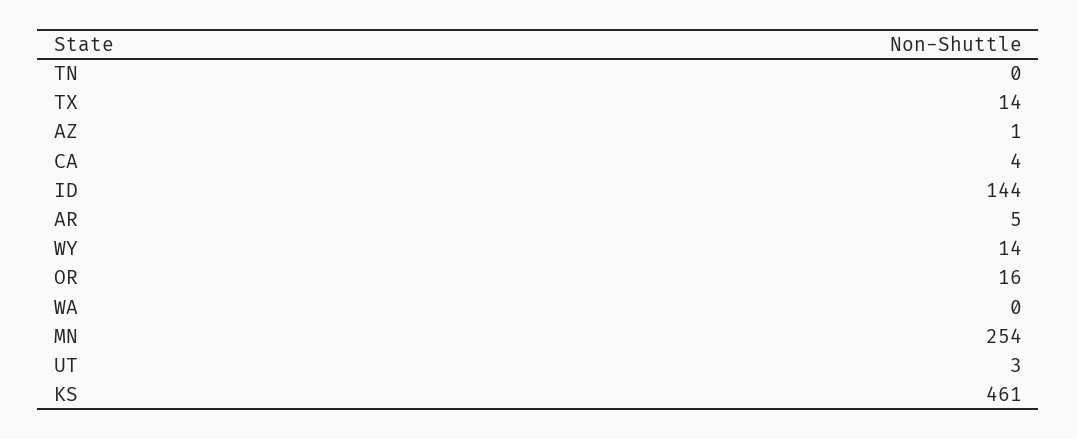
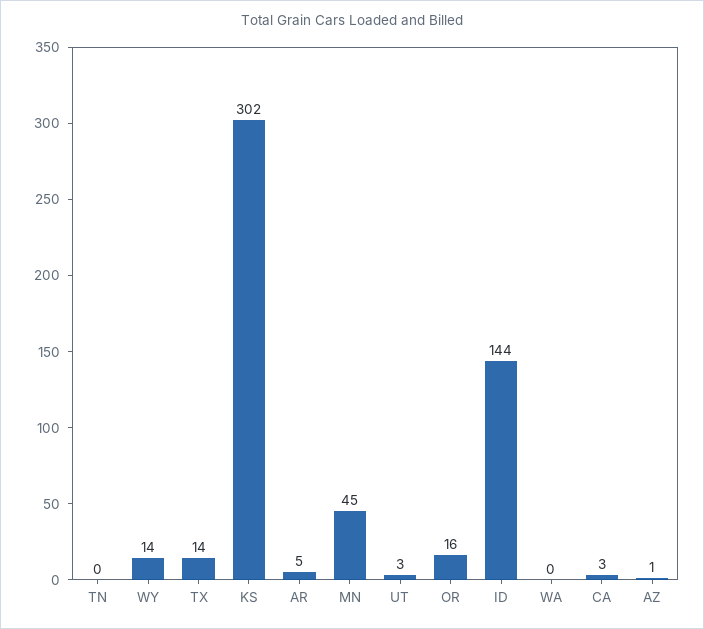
  {
    "TN": 0,
    "TX": 14,
    "AZ": 1,
-   "CA": 4,
+   "CA": 3,
    "ID": 144,
    "AR": 5,
    "WY": 14,
    "OR": 16,
    "WA": 0,
-   "MN": 254,
+   "MN": 45,
    "UT": 3,
-   "KS": 461
+   "KS": 302
  }

